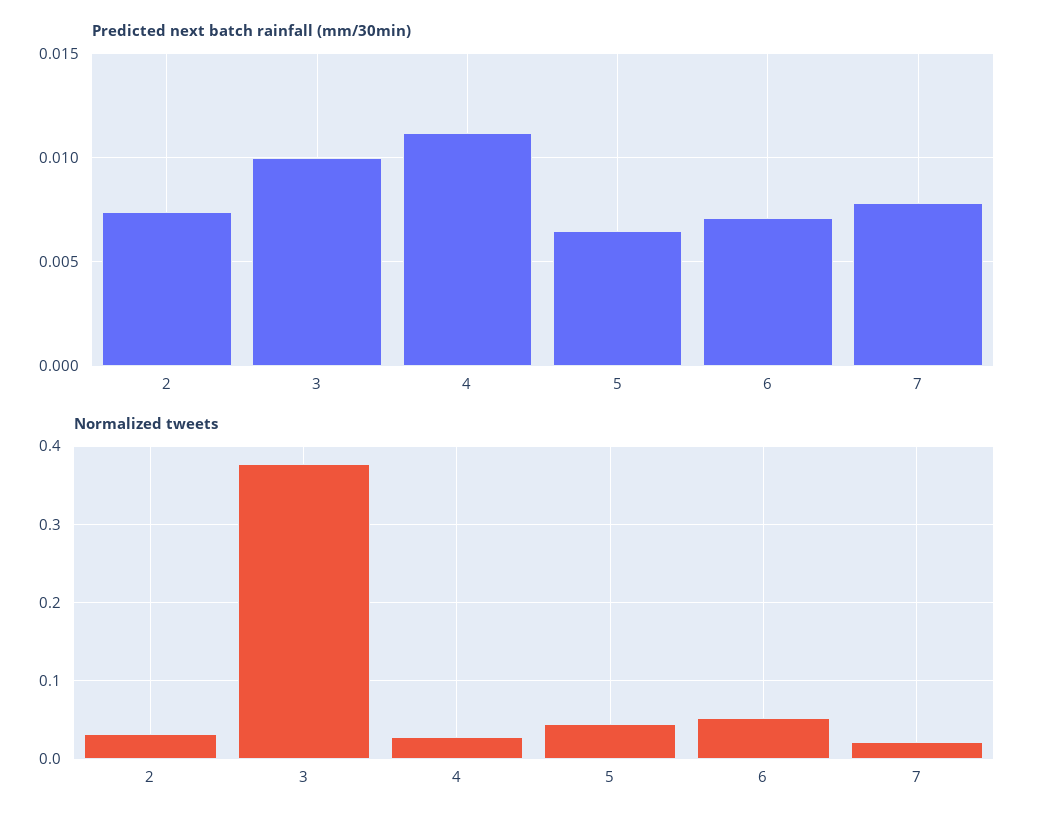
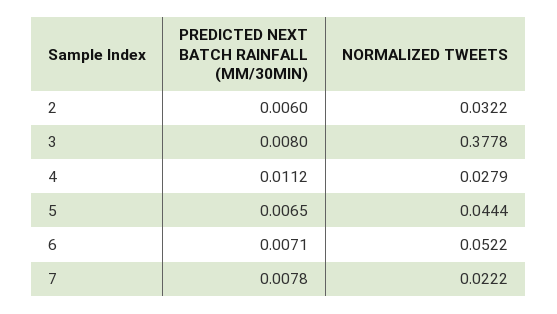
  {
    "Predicted next batch rainfall (mm/30min)": {
-     "2": 0.0075,
+     "2": 0.006,
-     "3": 0.01,
+     "3": 0.008,
      "4": 0.0112,
      "5": 0.0065,
      "6": 0.0071,
      "7": 0.0078
    },
    "Normalized tweets": {
      "2": 0.0322,
      "3": 0.3778,
      "4": 0.0279,
      "5": 0.0444,
      "6": 0.0522,
      "7": 0.0222
    }
  }

